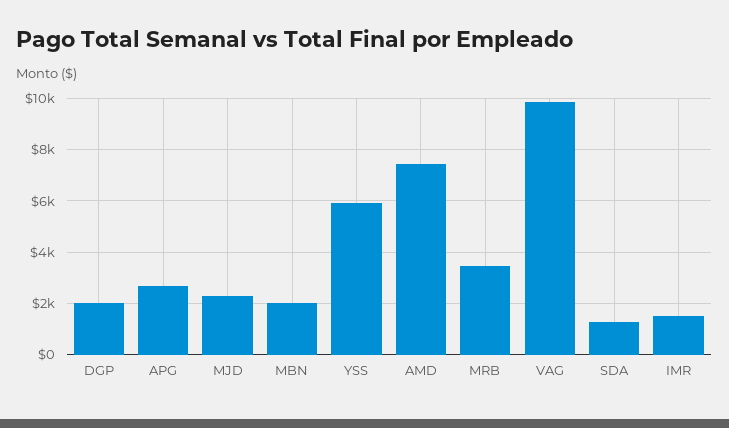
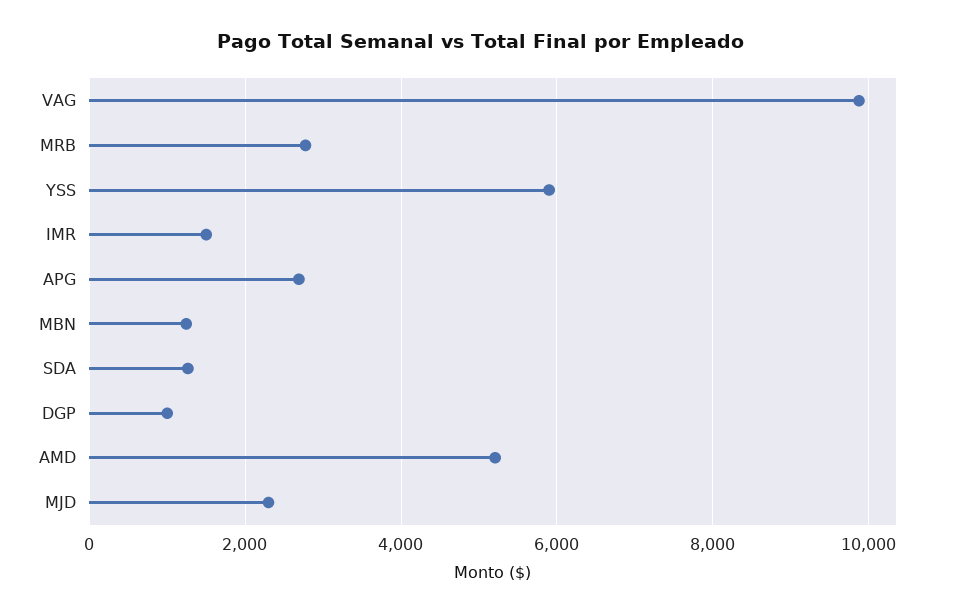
  {
-   "DGP": 2000,
+   "DGP": 1000,
    "APG": 2600,
    "MJD": 2400,
-   "MBN": 2000,
+   "MBN": 1200,
    "YSS": 6000,
-   "AMD": 7500,
+   "AMD": 5200,
-   "MRB": 3500,
+   "MRB": 2800,
    "VAG": 9800,
    "SDA": 1200,
    "IMR": 1600
  }

